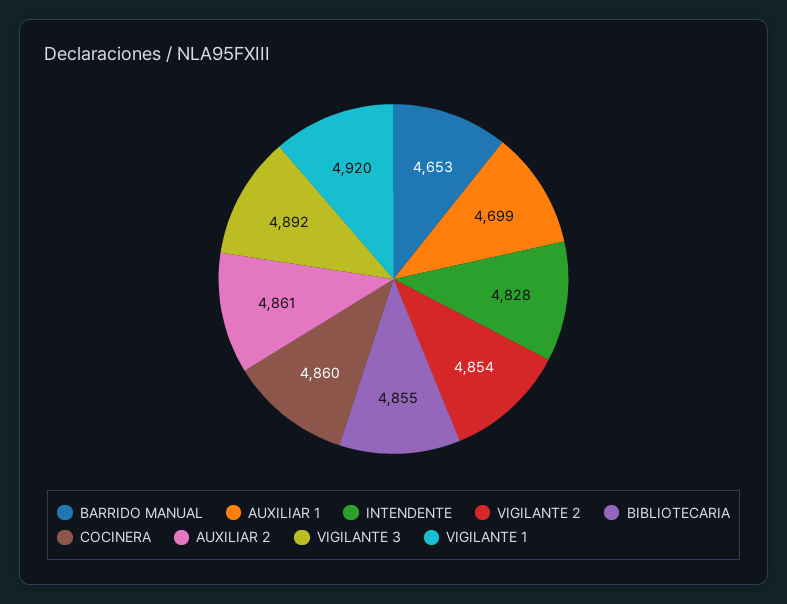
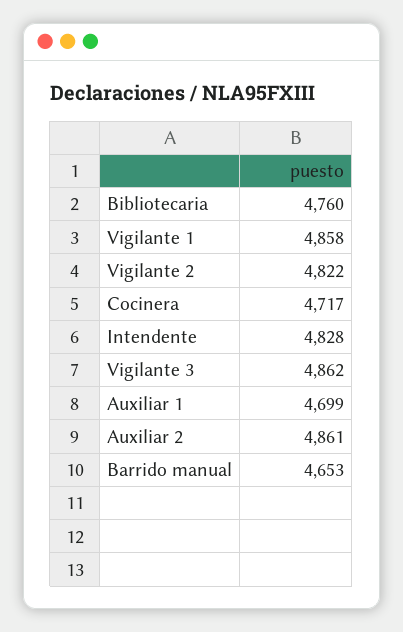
  {
    "BARRIDO MANUAL": 4653,
    "AUXILIAR 1": 4699,
    "INTENDENTE": 4828,
-   "VIGILANTE 2": 4854,
+   "VIGILANTE 2": 4822,
-   "BIBLIOTECARIA": 4855,
+   "BIBLIOTECARIA": 4760,
-   "COCINERA": 4860,
+   "COCINERA": 4717,
    "AUXILIAR 2": 4861,
-   "VIGILANTE 3": 4892,
+   "VIGILANTE 3": 4862,
-   "VIGILANTE 1": 4920
+   "VIGILANTE 1": 4858
  }

